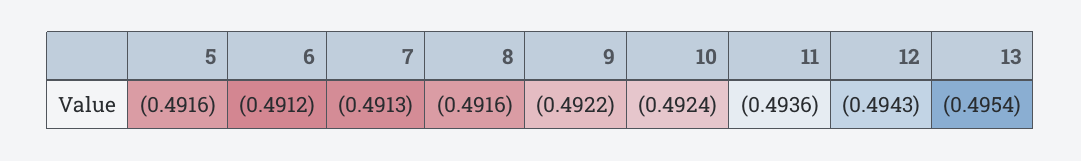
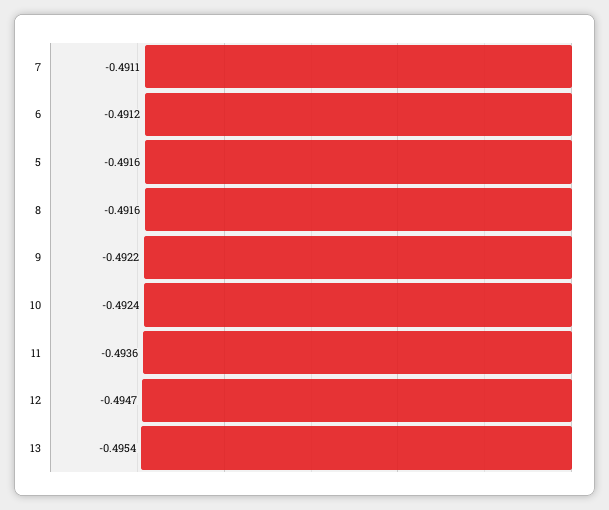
  {
    "5": -0.4916,
    "6": -0.4912,
-   "7": -0.4913,
+   "7": -0.4911,
    "8": -0.4916,
    "9": -0.4922,
    "10": -0.4924,
    "11": -0.4936,
-   "12": -0.4943,
+   "12": -0.4947,
    "13": -0.4954
  }

